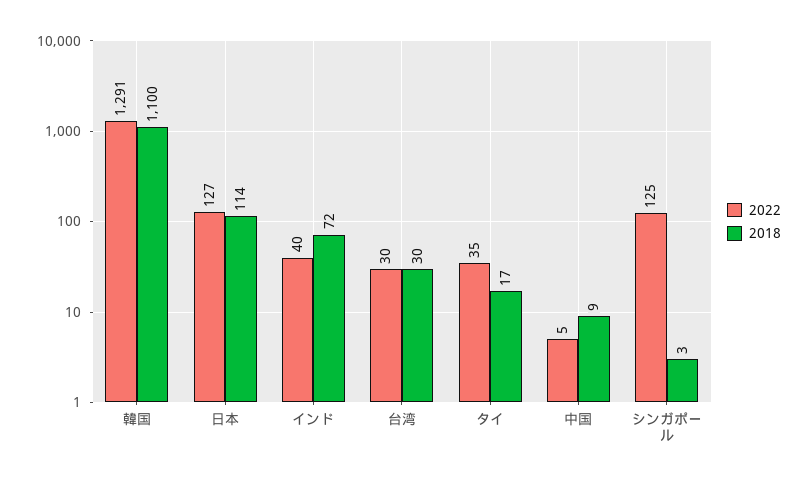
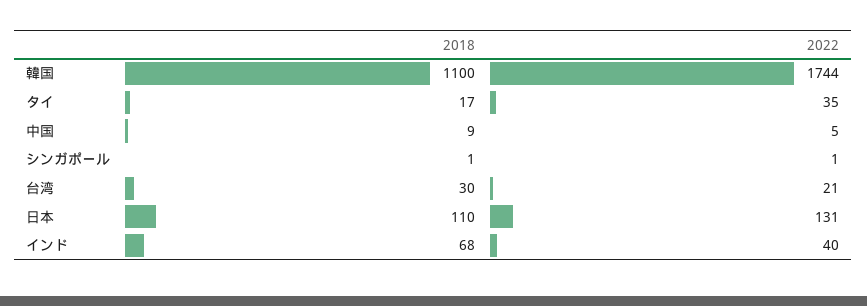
  {
    "2022": {
-     "韓国": 1291,
+     "韓国": 1744,
-     "日本": 127,
+     "日本": 131,
      "インド": 40,
-     "台湾": 30,
+     "台湾": 21,
      "タイ": 35,
      "中国": 5,
-     "シンガポール": 125
+     "シンガポール": 1
    },
    "2018": {
      "韓国": 1100,
-     "日本": 114,
+     "日本": 110,
-     "インド": 72,
+     "インド": 68,
      "台湾": 30,
      "タイ": 17,
      "中国": 9,
-     "シンガポール": 3
+     "シンガポール": 1
    }
  }

